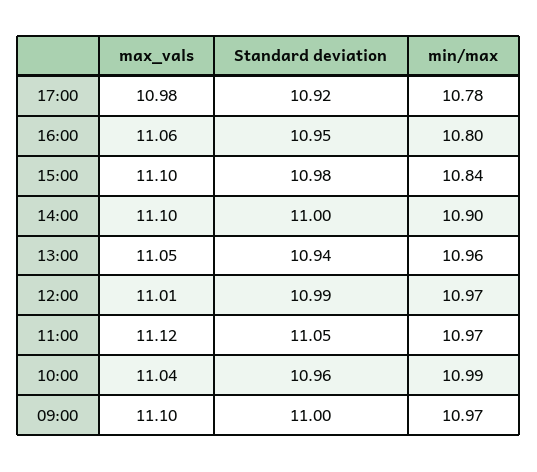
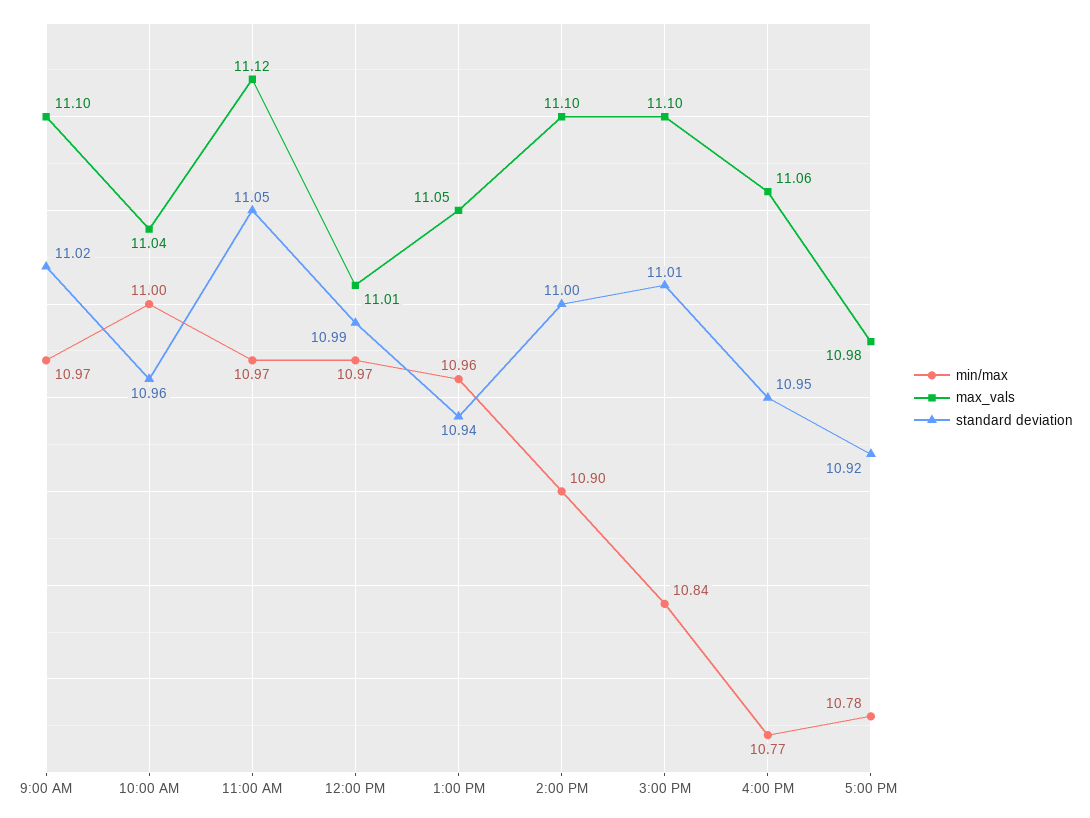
  {
    "max_vals": {
      "17:00": 10.98,
      "16:00": 11.06,
      "15:00": 11.1,
      "14:00": 11.1,
      "13:00": 11.05,
      "12:00": 11.01,
      "11:00": 11.12,
      "10:00": 11.04,
      "09:00": 11.1
    },
    "Standard deviation": {
      "17:00": 10.92,
      "16:00": 10.95,
-     "15:00": 10.98,
+     "15:00": 11.01,
      "14:00": 11,
      "13:00": 10.94,
      "12:00": 10.99,
      "11:00": 11.05,
      "10:00": 10.96,
-     "09:00": 11
+     "09:00": 11.02
    },
    "min/max": {
      "17:00": 10.78,
-     "16:00": 10.8,
+     "16:00": 10.77,
      "15:00": 10.84,
      "14:00": 10.9,
      "13:00": 10.96,
      "12:00": 10.97,
      "11:00": 10.97,
-     "10:00": 10.99,
+     "10:00": 11,
      "09:00": 10.97
    }
  }

